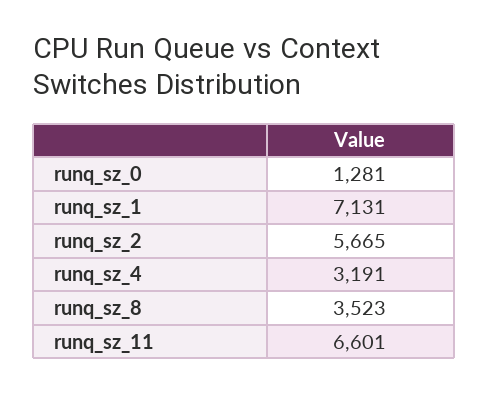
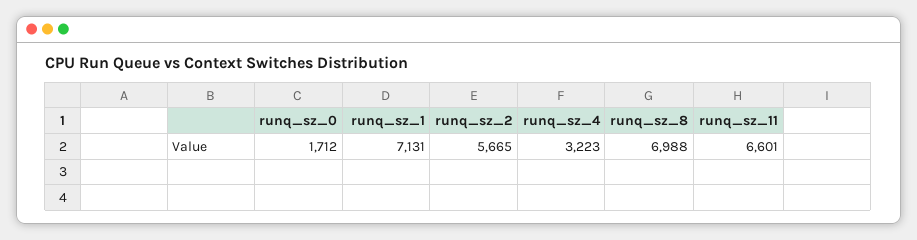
  {
-   "runq_sz_0": 1281,
+   "runq_sz_0": 1712,
    "runq_sz_1": 7131,
    "runq_sz_2": 5665,
-   "runq_sz_4": 3191,
+   "runq_sz_4": 3223,
-   "runq_sz_8": 3523,
+   "runq_sz_8": 6988,
    "runq_sz_11": 6601
  }

